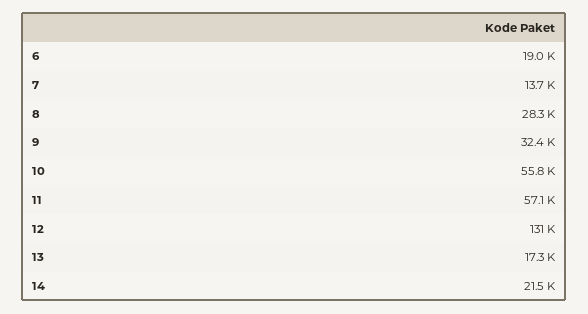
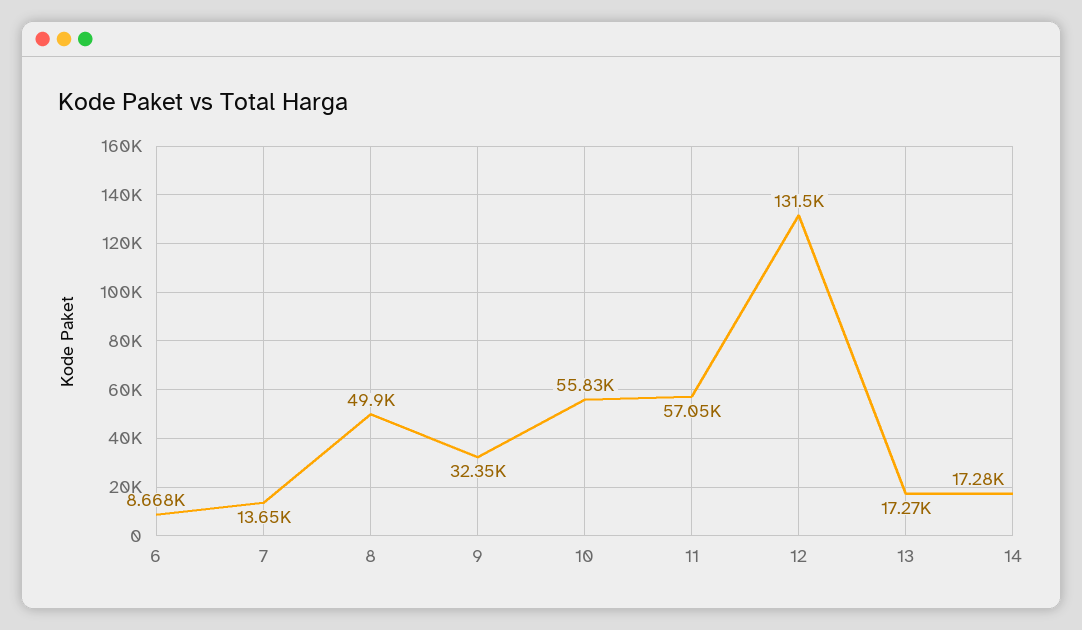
  {
-   "6": 19000,
+   "6": 8668,
    "7": 13650,
-   "8": 28300,
+   "8": 49900,
    "9": 32350,
    "10": 55830,
    "11": 57050,
    "12": 131500,
    "13": 17270,
-   "14": 21500
+   "14": 17280
  }

